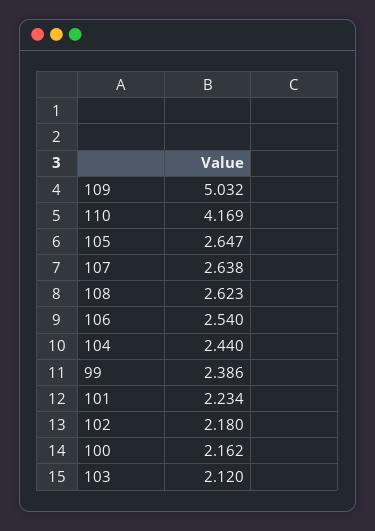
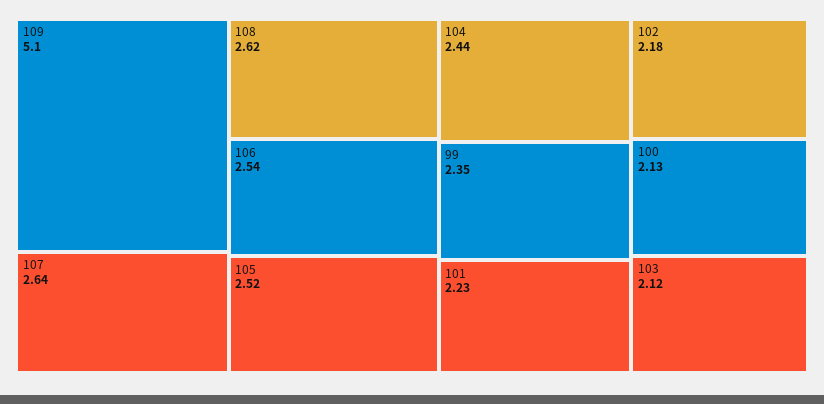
  {
-   "109": 5.032,
+   "109": 5.1,
-   "110": 4.169,
-   "105": 2.647,
+   "105": 2.52,
    "107": 2.638,
    "108": 2.623,
    "106": 2.54,
    "104": 2.44,
-   "99": 2.386,
+   "99": 2.35,
    "101": 2.234,
    "102": 2.18,
-   "100": 2.162,
+   "100": 2.13,
    "103": 2.12
  }

